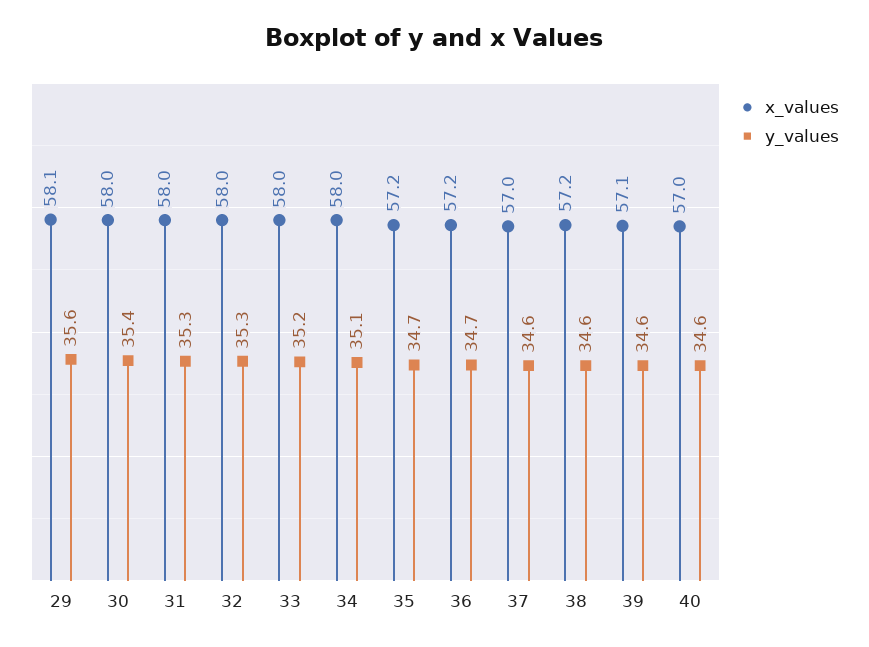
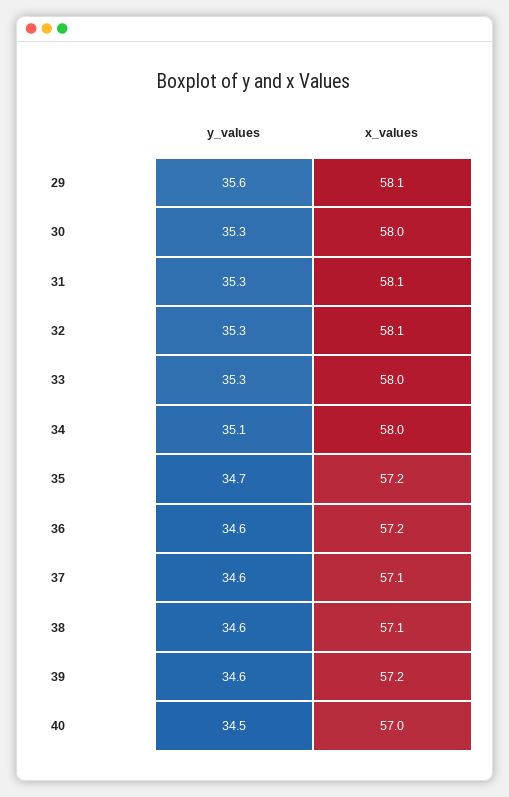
  {
    "x_values": {
      "29": 58.1,
      "30": 58,
-     "31": 58,
+     "31": 58.1,
-     "32": 58,
+     "32": 58.1,
      "33": 58,
      "34": 58,
      "35": 57.2,
      "36": 57.2,
-     "37": 57,
+     "37": 57.1,
-     "38": 57.2,
+     "38": 57.1,
-     "39": 57.1,
+     "39": 57.2,
      "40": 57
    },
    "y_values": {
      "29": 35.6,
-     "30": 35.4,
+     "30": 35.3,
      "31": 35.3,
      "32": 35.3,
-     "33": 35.2,
+     "33": 35.3,
      "34": 35.1,
      "35": 34.7,
-     "36": 34.7,
+     "36": 34.6,
      "37": 34.6,
      "38": 34.6,
      "39": 34.6,
-     "40": 34.6
+     "40": 34.5
    }
  }

